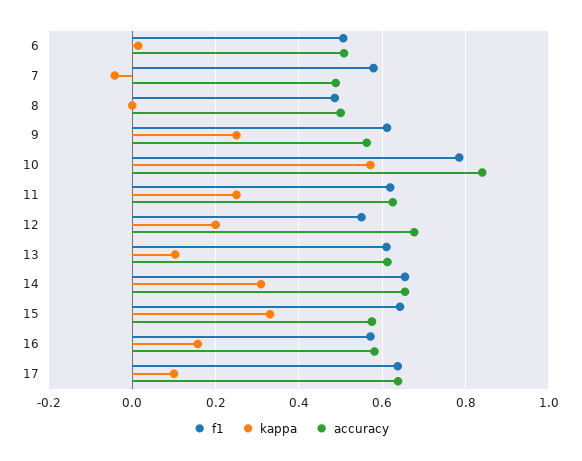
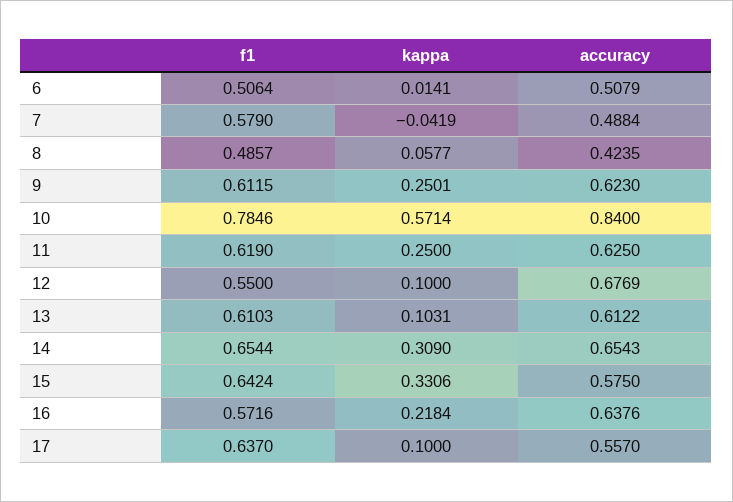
  {
    "f1": {
      "6": 0.5064,
      "7": 0.579,
      "8": 0.4857,
      "9": 0.6115,
      "10": 0.7846,
      "11": 0.619,
      "12": 0.55,
      "13": 0.6103,
      "14": 0.6544,
      "15": 0.6424,
      "16": 0.5716,
      "17": 0.637
    },
    "kappa": {
      "6": 0.0141,
      "7": -0.0419,
-     "8": 0,
+     "8": 0.0577,
      "9": 0.2501,
      "10": 0.5714,
      "11": 0.25,
-     "12": 0.2,
+     "12": 0.1,
      "13": 0.1031,
      "14": 0.309,
      "15": 0.3306,
-     "16": 0.16,
+     "16": 0.2184,
      "17": 0.1
    },
    "accuracy": {
      "6": 0.5079,
      "7": 0.4884,
-     "8": 0.5,
+     "8": 0.4235,
-     "9": 0.56,
+     "9": 0.623,
      "10": 0.84,
      "11": 0.625,
      "12": 0.6769,
      "13": 0.6122,
      "14": 0.6543,
      "15": 0.575,
-     "16": 0.58,
+     "16": 0.6376,
-     "17": 0.64
+     "17": 0.557
    }
  }

